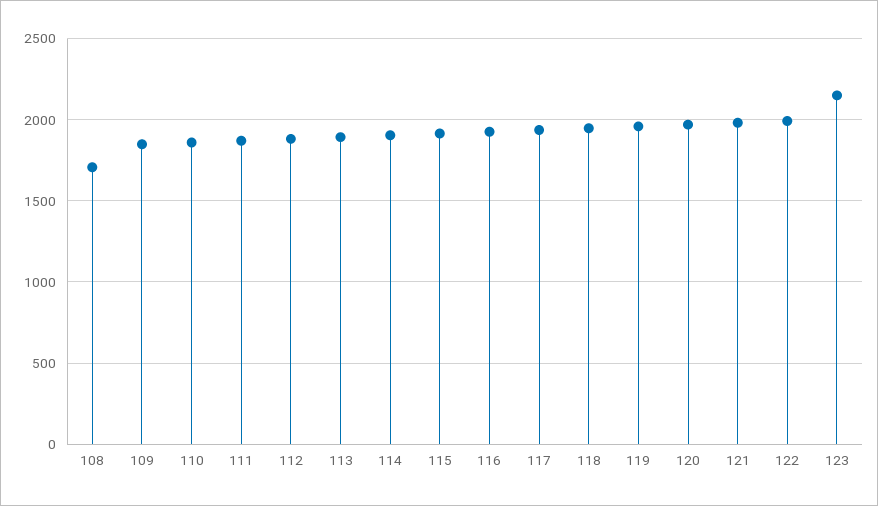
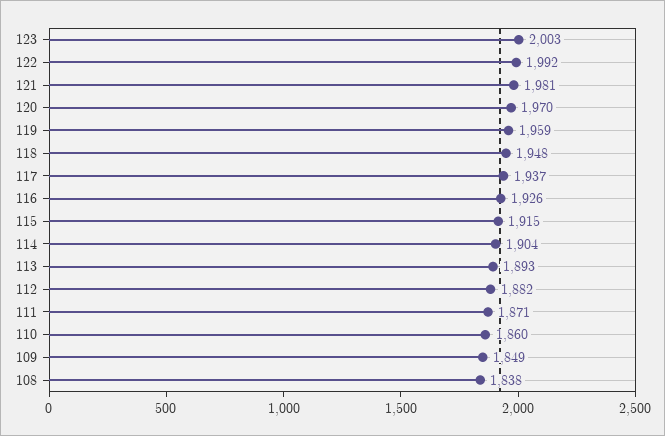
  {
-   "108": 1700,
+   "108": 1838,
    "109": 1849,
    "110": 1860,
    "111": 1871,
    "112": 1882,
    "113": 1893,
    "114": 1904,
    "115": 1915,
    "116": 1926,
    "117": 1937,
    "118": 1948,
    "119": 1959,
    "120": 1970,
    "121": 1981,
    "122": 1992,
-   "123": 2150
+   "123": 2003
  }

